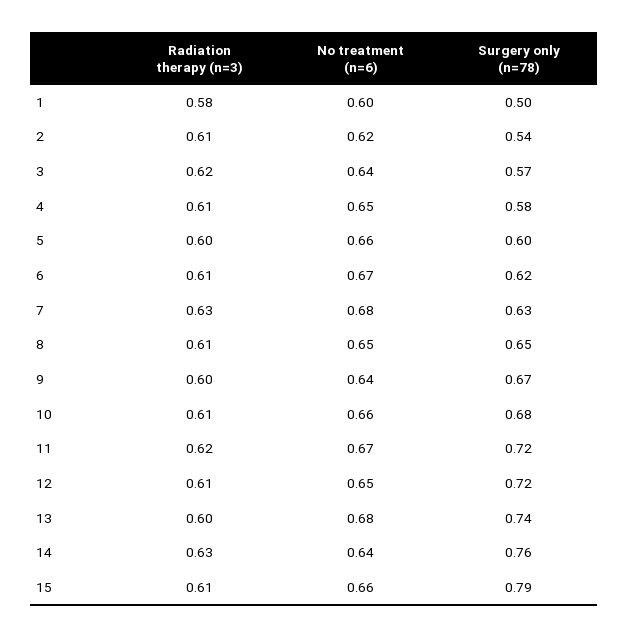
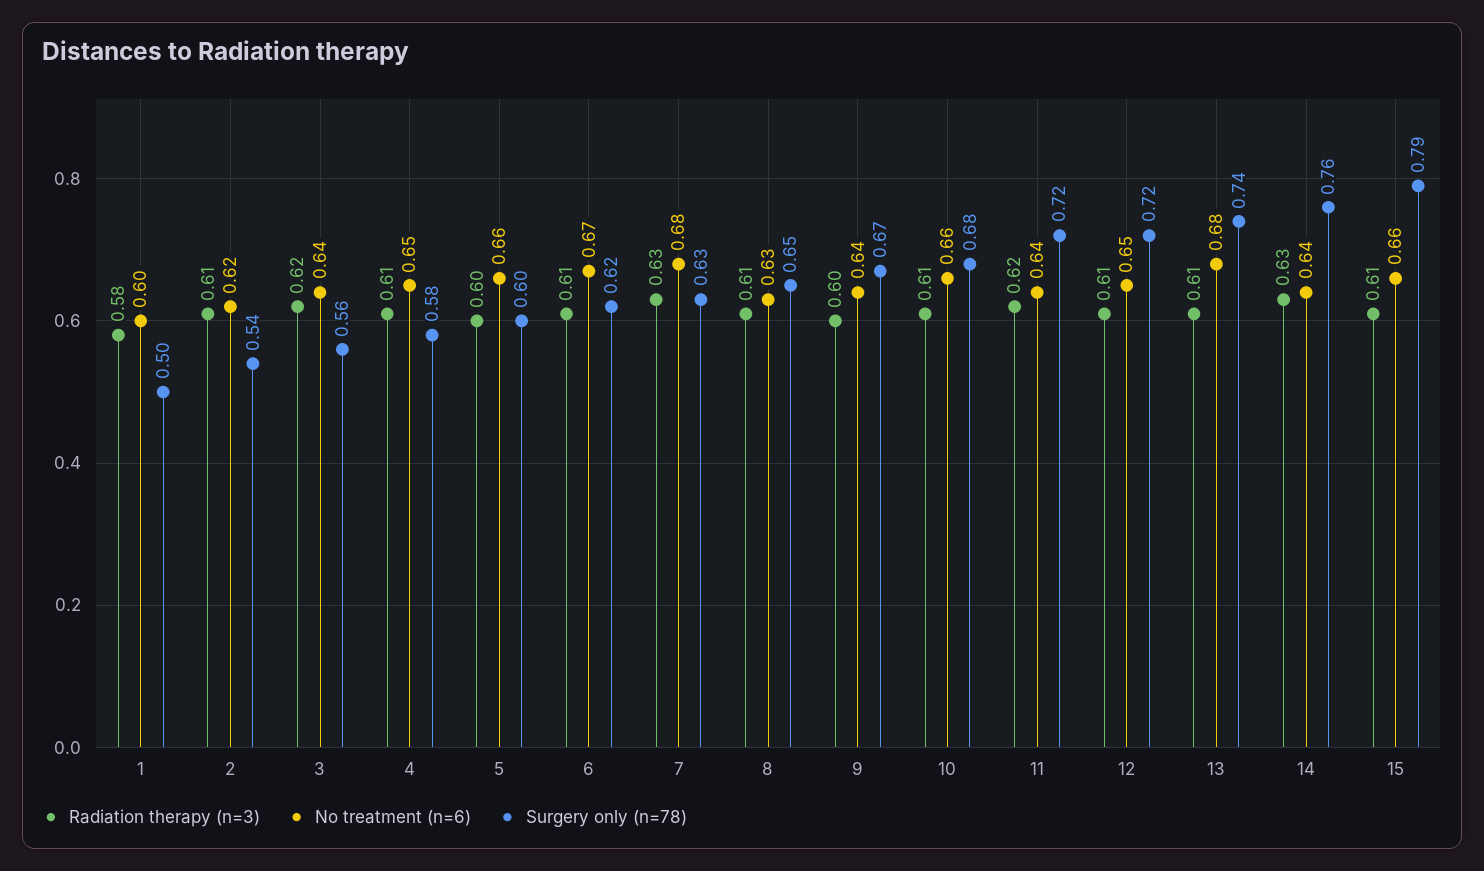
  {
    "Radiation therapy (n=3)": {
      "1": 0.58,
      "2": 0.61,
      "3": 0.62,
      "4": 0.61,
      "5": 0.6,
      "6": 0.61,
      "7": 0.63,
      "8": 0.61,
      "9": 0.6,
      "10": 0.61,
      "11": 0.62,
      "12": 0.61,
-     "13": 0.6,
+     "13": 0.61,
      "14": 0.63,
      "15": 0.61
    },
    "No treatment (n=6)": {
      "1": 0.6,
      "2": 0.62,
      "3": 0.64,
      "4": 0.65,
      "5": 0.66,
      "6": 0.67,
      "7": 0.68,
-     "8": 0.65,
+     "8": 0.63,
      "9": 0.64,
      "10": 0.66,
-     "11": 0.67,
+     "11": 0.64,
      "12": 0.65,
      "13": 0.68,
      "14": 0.64,
      "15": 0.66
    },
    "Surgery only (n=78)": {
      "1": 0.5,
      "2": 0.54,
-     "3": 0.57,
+     "3": 0.56,
      "4": 0.58,
      "5": 0.6,
      "6": 0.62,
      "7": 0.63,
      "8": 0.65,
      "9": 0.67,
      "10": 0.68,
      "11": 0.72,
      "12": 0.72,
      "13": 0.74,
      "14": 0.76,
      "15": 0.79
    }
  }

